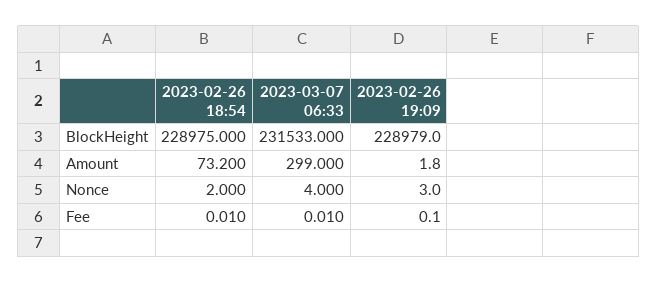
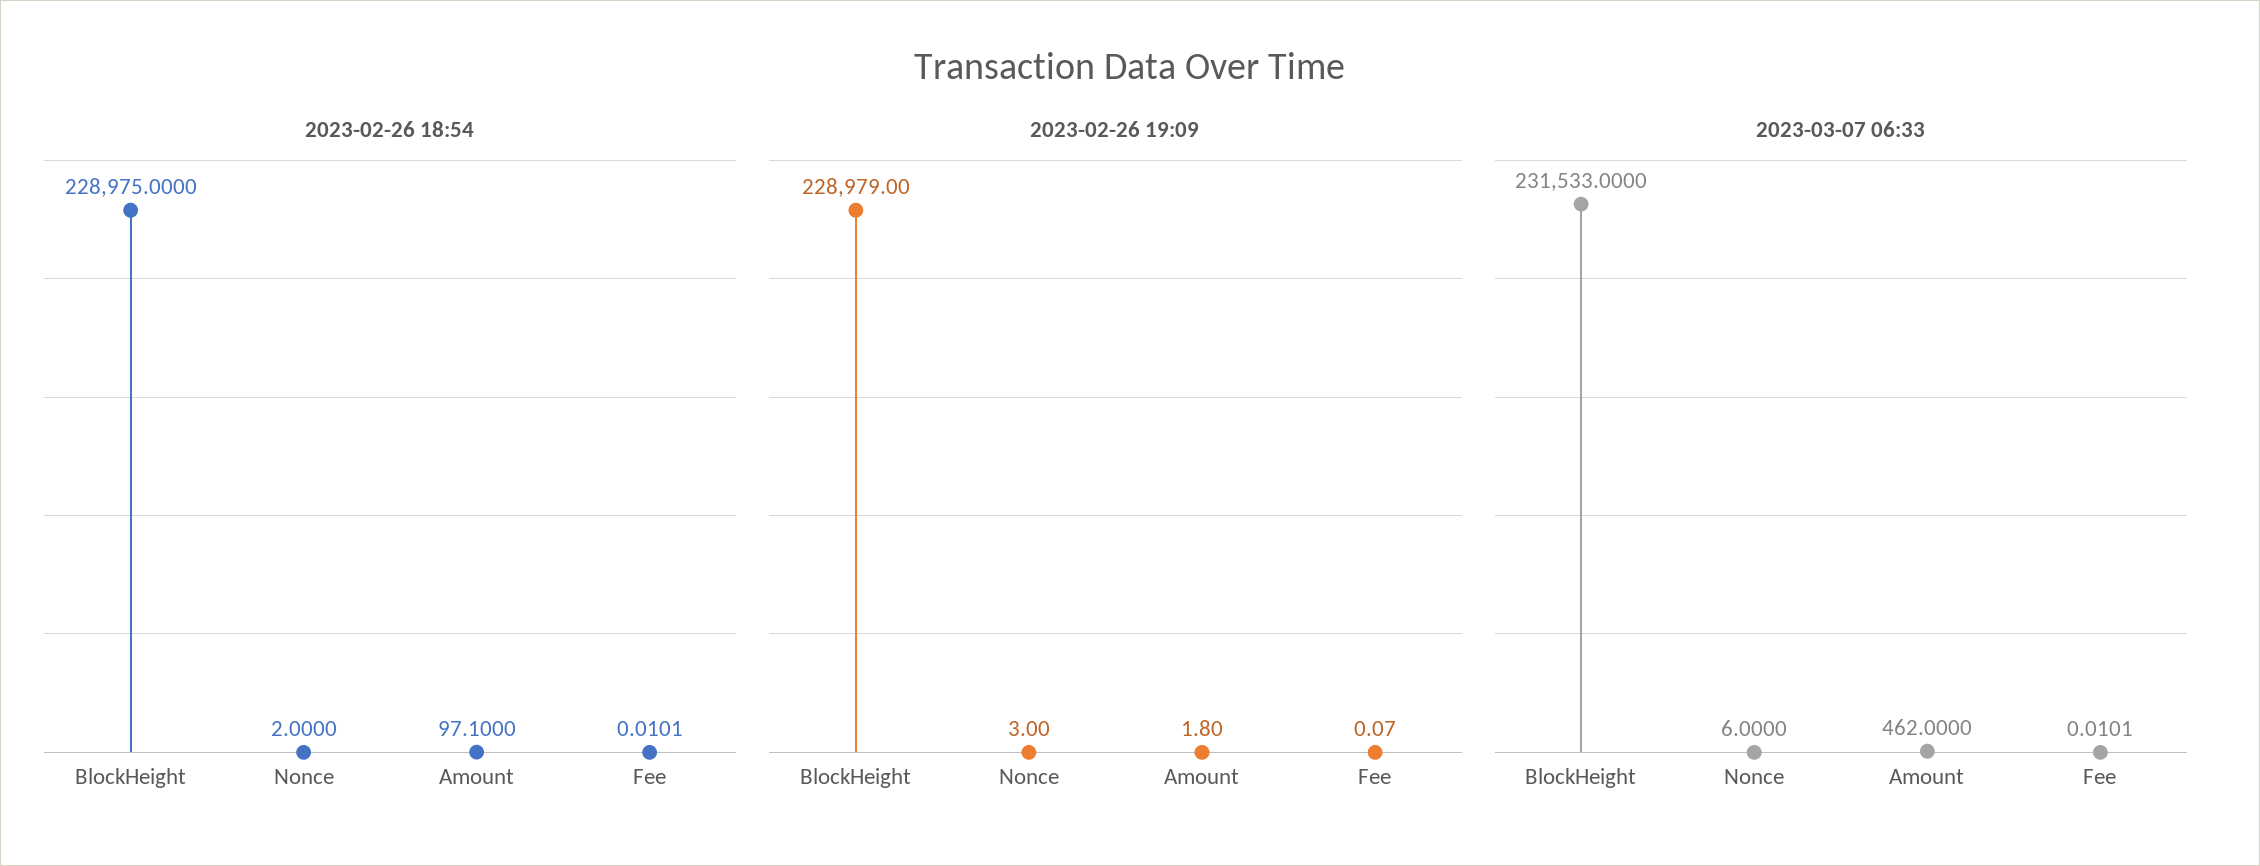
  {
    "2023-02-26 18:54": {
      "BlockHeight": 228975,
-     "Amount": 73.2,
+     "Amount": 97.1,
      "Nonce": 2,
      "Fee": 0.0101
    },
    "2023-03-07 06:33": {
      "BlockHeight": 231533,
-     "Amount": 299,
+     "Amount": 462,
-     "Nonce": 4,
+     "Nonce": 6,
      "Fee": 0.0101
    },
    "2023-02-26 19:09": {
      "BlockHeight": 228979,
      "Amount": 1.8,
      "Nonce": 3,
      "Fee": 0.07
    }
  }

